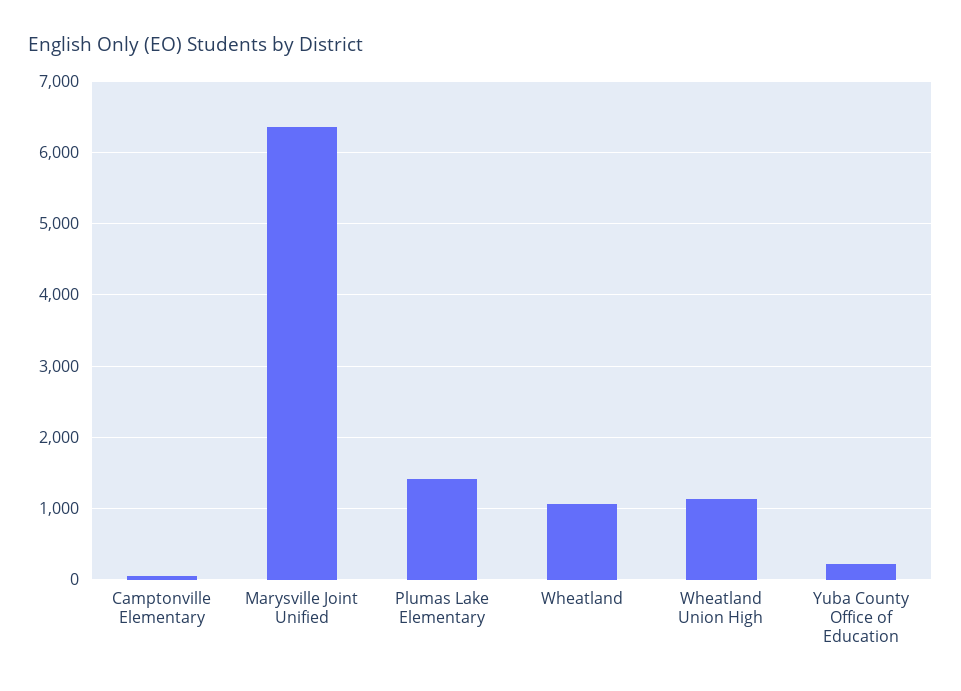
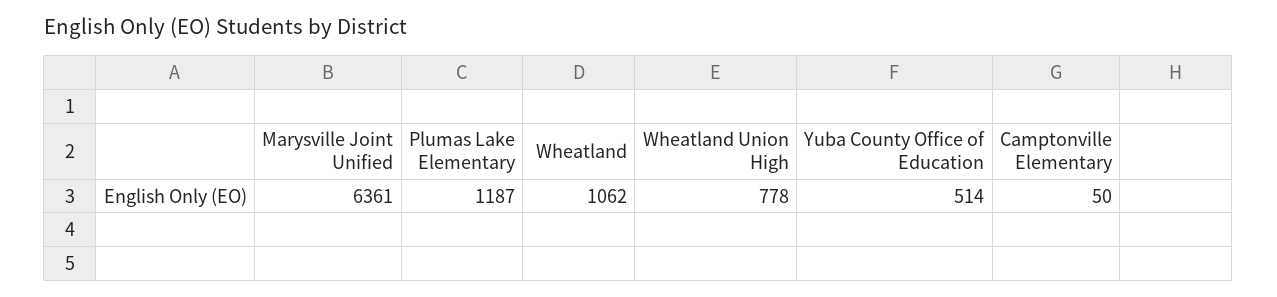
  {
    "Camptonville Elementary": 50,
    "Marysville Joint Unified": 6361,
-   "Plumas Lake Elementary": 1400,
+   "Plumas Lake Elementary": 1187,
    "Wheatland": 1062,
-   "Wheatland Union High": 1100,
+   "Wheatland Union High": 778,
-   "Yuba County Office of Education": 200
+   "Yuba County Office of Education": 514
  }

